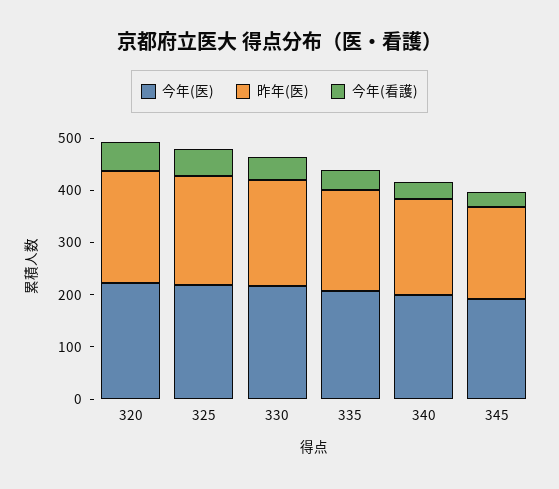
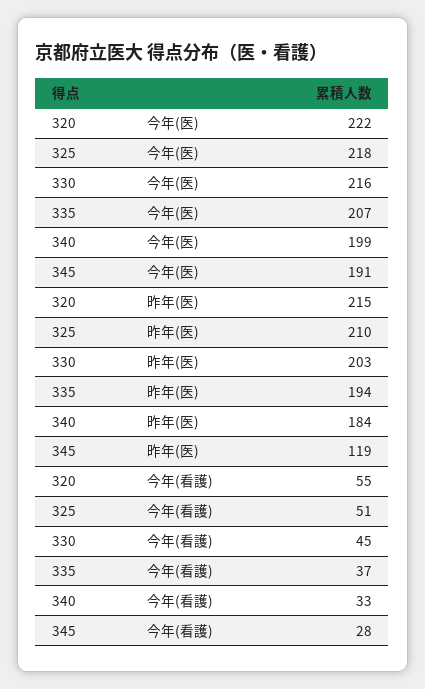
  {
    "今年(医)": {
      "320": 222,
      "325": 218,
      "330": 216,
      "335": 207,
      "340": 199,
      "345": 191
    },
    "昨年(医)": {
      "320": 215,
      "325": 210,
      "330": 203,
      "335": 194,
      "340": 184,
-     "345": 180
+     "345": 119
    },
    "今年(看護)": {
      "320": 55,
      "325": 51,
      "330": 45,
      "335": 37,
      "340": 33,
      "345": 28
    }
  }

